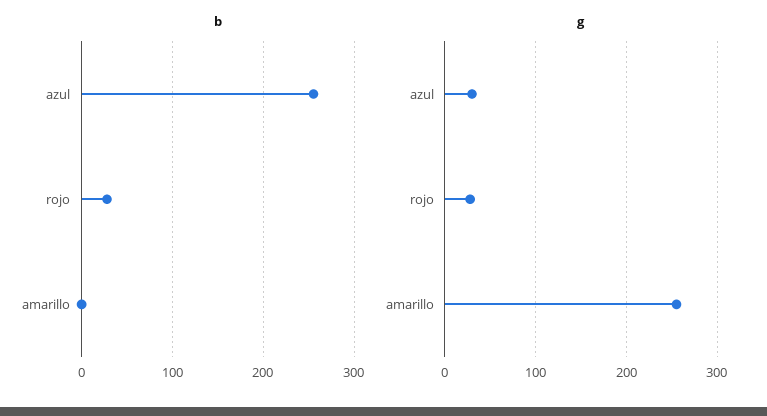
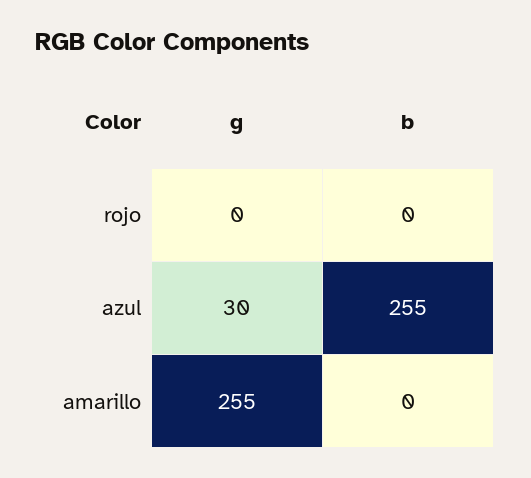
  {
    "b": {
      "azul": 255,
-     "rojo": 30,
+     "rojo": 0,
      "amarillo": 0
    },
    "g": {
      "azul": 30,
-     "rojo": 30,
+     "rojo": 0,
      "amarillo": 255
    }
  }

